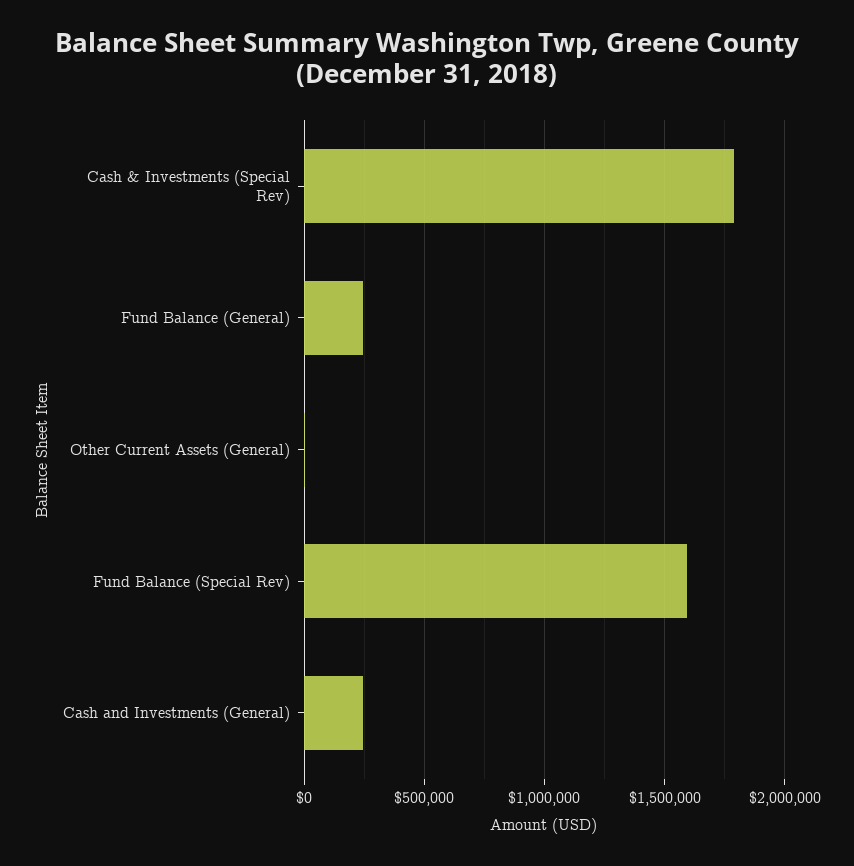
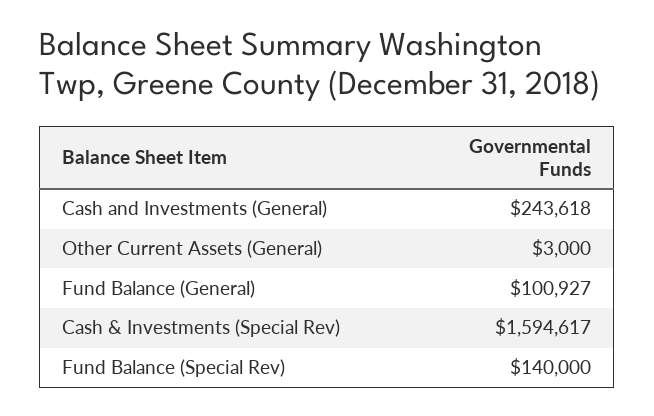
  {
-   "Cash & Investments (Special Rev)": 1800000,
+   "Cash & Investments (Special Rev)": 1594617,
-   "Fund Balance (General)": 250000,
+   "Fund Balance (General)": 100927,
    "Other Current Assets (General)": 3000,
-   "Fund Balance (Special Rev)": 1600000,
+   "Fund Balance (Special Rev)": 140000,
    "Cash and Investments (General)": 243618
  }

